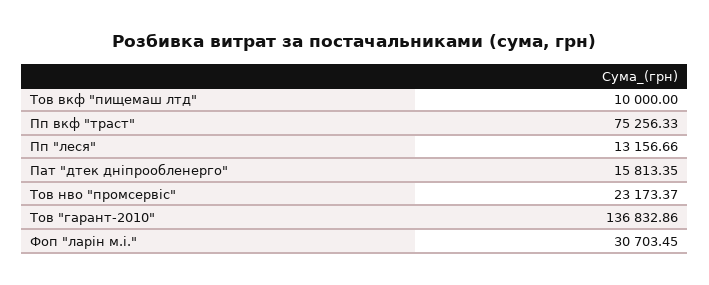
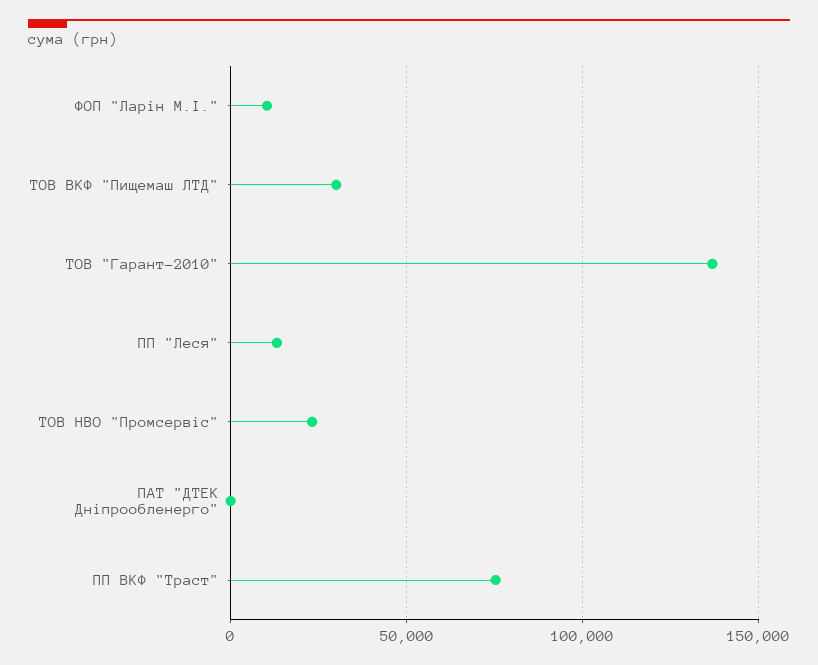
  {
-   "Тов вкф \"пищемаш лтд\"": 10000,
+   "Тов вкф \"пищемаш лтд\"": 30000,
    "Пп вкф \"траст\"": 75256.33,
    "Пп \"леся\"": 13156.66,
-   "Пат \"дтек дніпрообленерго\"": 15813.35,
+   "Пат \"дтек дніпрообленерго\"": 0,
    "Тов нво \"промсервіс\"": 23173.37,
    "Тов \"гарант-2010\"": 136832.86,
-   "Фоп \"ларін м.і.\"": 30703.45
+   "Фоп \"ларін м.і.\"": 10000
  }

